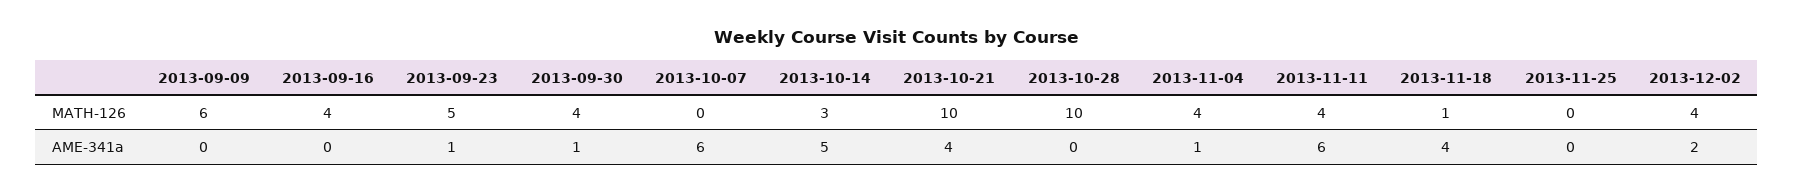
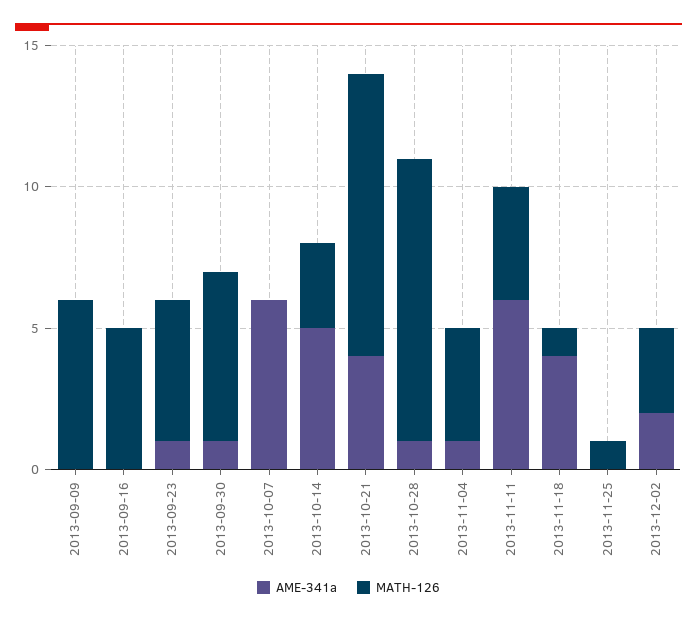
  {
    "MATH-126": {
      "2013-09-09": 6,
-     "2013-09-16": 4,
+     "2013-09-16": 5,
      "2013-09-23": 5,
-     "2013-09-30": 4,
+     "2013-09-30": 6,
      "2013-10-07": 0,
      "2013-10-14": 3,
      "2013-10-21": 10,
      "2013-10-28": 10,
      "2013-11-04": 4,
      "2013-11-11": 4,
      "2013-11-18": 1,
-     "2013-11-25": 0,
+     "2013-11-25": 1,
-     "2013-12-02": 4
+     "2013-12-02": 3
    },
    "AME-341a": {
      "2013-09-09": 0,
      "2013-09-16": 0,
      "2013-09-23": 1,
      "2013-09-30": 1,
      "2013-10-07": 6,
      "2013-10-14": 5,
      "2013-10-21": 4,
-     "2013-10-28": 0,
+     "2013-10-28": 1,
      "2013-11-04": 1,
      "2013-11-11": 6,
      "2013-11-18": 4,
      "2013-11-25": 0,
      "2013-12-02": 2
    }
  }

